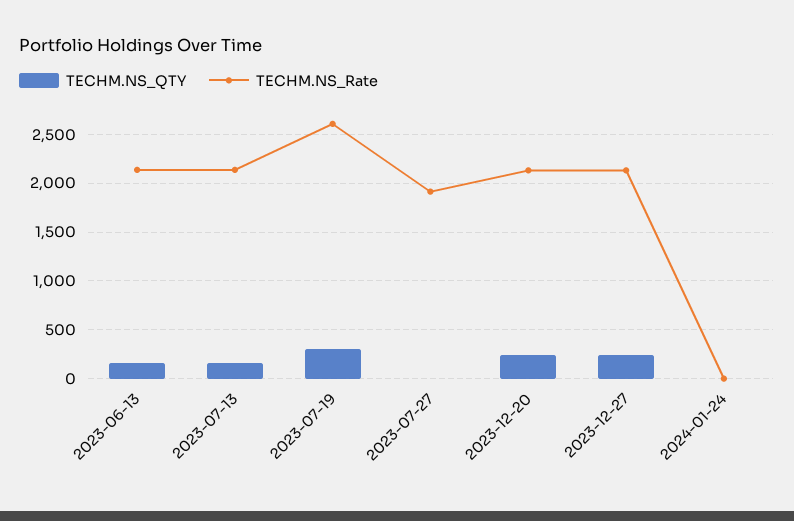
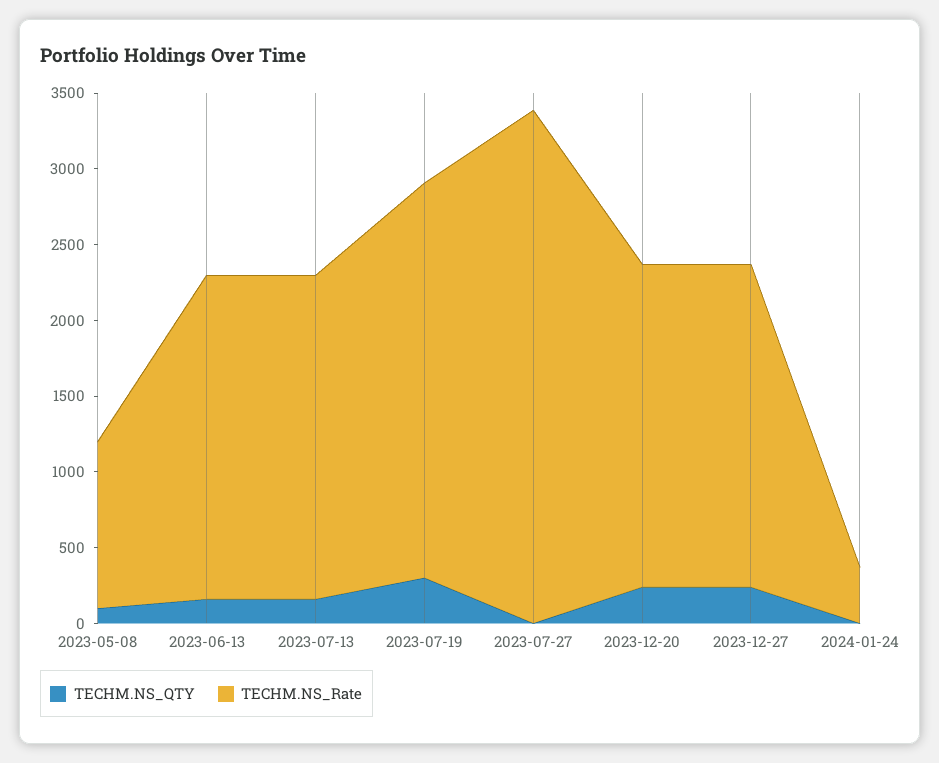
  {
    "TECHM.NS_QTY": {
      "2023-06-13": 200,
      "2023-07-13": 200,
      "2023-07-19": 300,
      "2023-07-27": 0,
      "2023-12-20": 200,
      "2023-12-27": 200,
-     "2024-01-24": 0
+     "2024-01-24": 0,
+     "2023-05-08": 100
    },
    "TECHM.NS_Rate": {
      "2023-06-13": 2100,
      "2023-07-13": 2100,
      "2023-07-19": 2600,
-     "2023-07-27": 1900,
+     "2023-07-27": 3400,
      "2023-12-20": 2100,
      "2023-12-27": 2100,
-     "2024-01-24": 0
+     "2024-01-24": 400,
+     "2023-05-08": 1100
    }
  }

